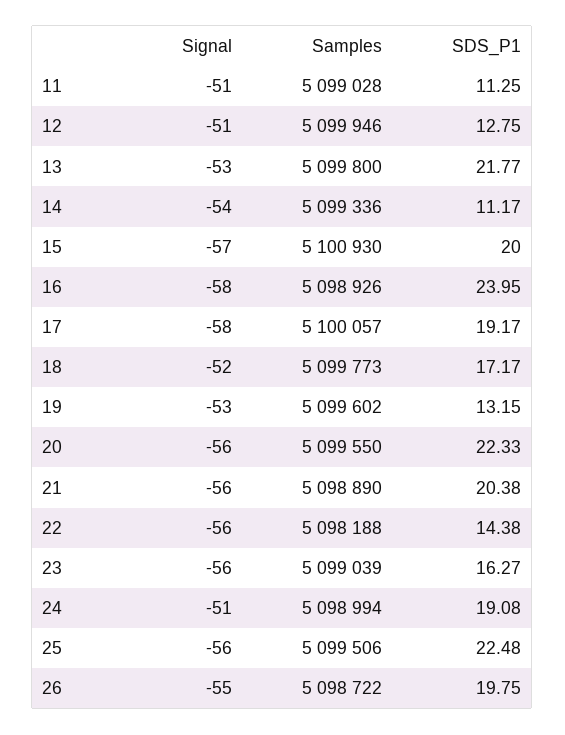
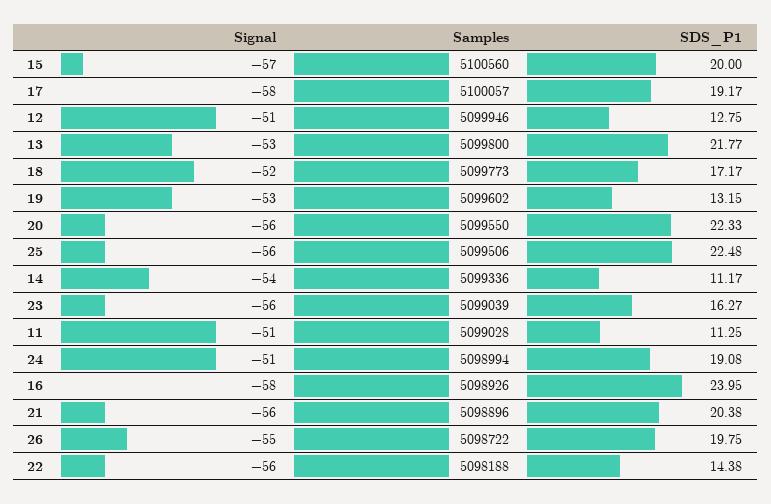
  {
    "Signal": {
      "11": -51,
      "12": -51,
      "13": -53,
      "14": -54,
      "15": -57,
      "16": -58,
      "17": -58,
      "18": -52,
      "19": -53,
      "20": -56,
      "21": -56,
      "22": -56,
      "23": -56,
      "24": -51,
      "25": -56,
      "26": -55
    },
    "Samples": {
      "11": 5099028,
      "12": 5099946,
      "13": 5099800,
      "14": 5099336,
-     "15": 5100930,
+     "15": 5100560,
      "16": 5098926,
      "17": 5100057,
      "18": 5099773,
      "19": 5099602,
      "20": 5099550,
-     "21": 5098890,
+     "21": 5098896,
      "22": 5098188,
      "23": 5099039,
      "24": 5098994,
      "25": 5099506,
      "26": 5098722
    },
    "SDS_P1": {
      "11": 11.25,
      "12": 12.75,
      "13": 21.77,
      "14": 11.17,
      "15": 20,
      "16": 23.95,
      "17": 19.17,
      "18": 17.17,
      "19": 13.15,
      "20": 22.33,
      "21": 20.38,
      "22": 14.38,
      "23": 16.27,
      "24": 19.08,
      "25": 22.48,
      "26": 19.75
    }
  }

